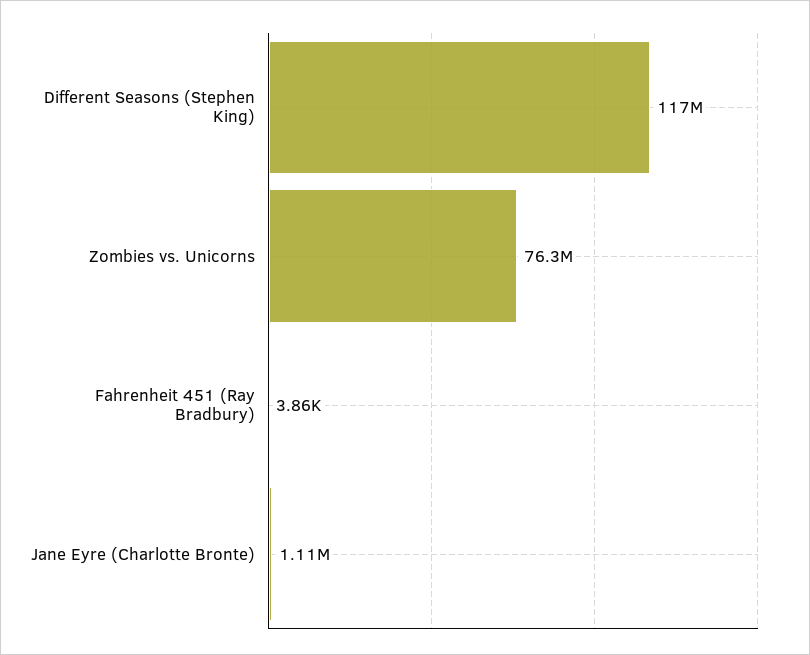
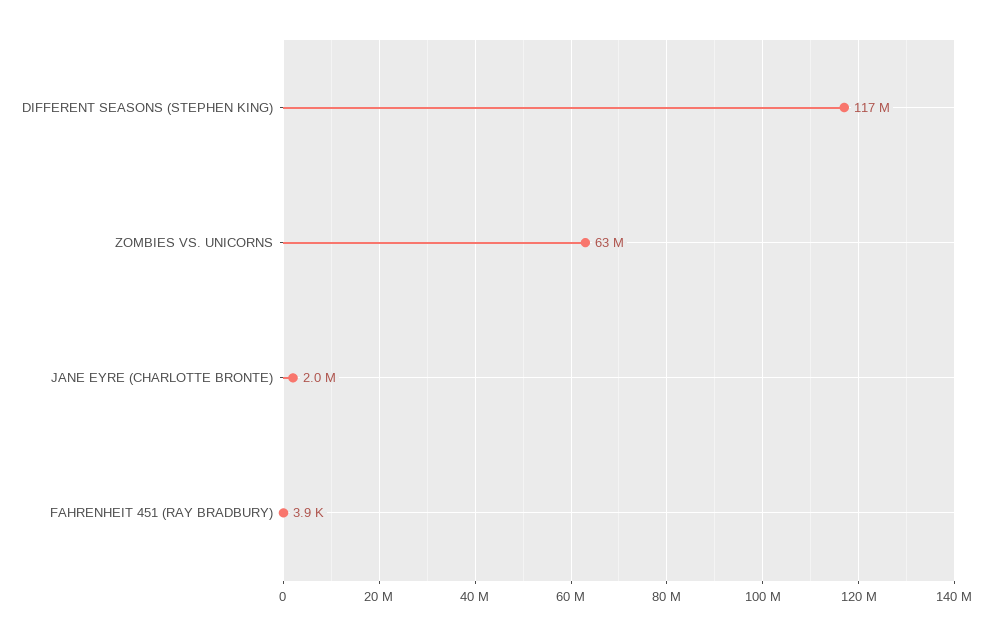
  {
    "Different Seasons (Stephen King)": 117000000,
-   "Zombies vs. Unicorns": 76300000,
+   "Zombies vs. Unicorns": 63000000,
    "Fahrenheit 451 (Ray Bradbury)": 3860,
-   "Jane Eyre (Charlotte Bronte)": 1110000
+   "Jane Eyre (Charlotte Bronte)": 2000000
  }

